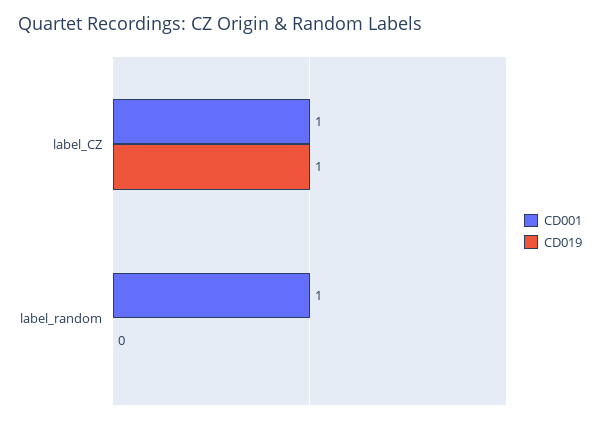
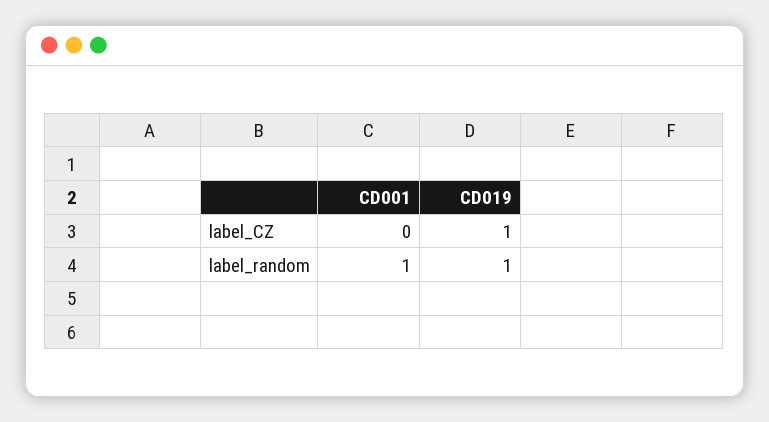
  {
    "CD001": {
-     "label_CZ": 1,
+     "label_CZ": 0,
      "label_random": 1
    },
    "CD019": {
      "label_CZ": 1,
-     "label_random": 0
+     "label_random": 1
    }
  }

